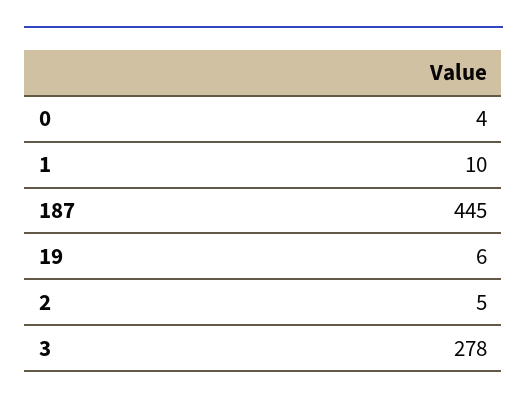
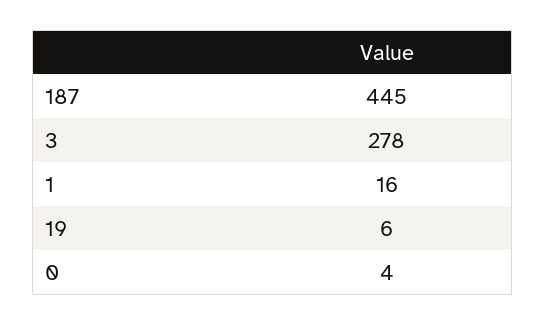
  {
    "0": 4,
-   "1": 10,
+   "1": 16,
    "187": 445,
    "19": 6,
-   "2": 5,
    "3": 278
  }

